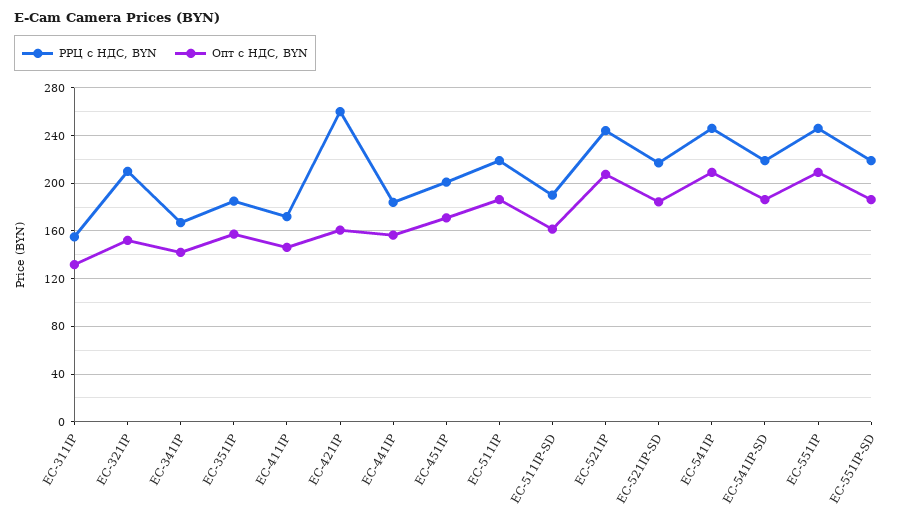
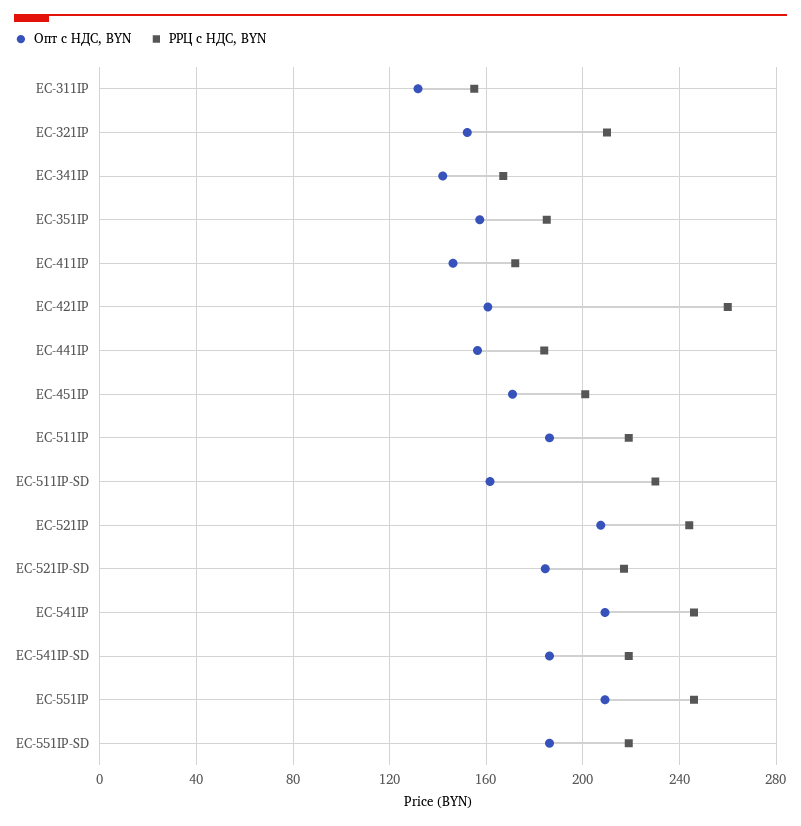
  {
    "РРЦ с НДС, BYN": {
      "EC-311IP": 155,
      "EC-321IP": 210,
      "EC-341IP": 165,
      "EC-351IP": 185,
      "EC-411IP": 170,
      "EC-421IP": 260,
      "EC-441IP": 185,
      "EC-451IP": 200,
      "EC-511IP": 220,
-     "EC-511IP-SD": 190,
+     "EC-511IP-SD": 230,
      "EC-521IP": 245,
      "EC-521IP-SD": 215,
      "EC-541IP": 245,
      "EC-541IP-SD": 220,
      "EC-551IP": 245,
      "EC-551IP-SD": 220
    },
    "Опт с НДС, BYN": {
      "EC-311IP": 130,
      "EC-321IP": 150,
      "EC-341IP": 140,
      "EC-351IP": 155,
      "EC-411IP": 145,
      "EC-421IP": 160,
      "EC-441IP": 155,
      "EC-451IP": 170,
      "EC-511IP": 185,
      "EC-511IP-SD": 160,
      "EC-521IP": 205,
      "EC-521IP-SD": 185,
      "EC-541IP": 210,
      "EC-541IP-SD": 185,
      "EC-551IP": 210,
      "EC-551IP-SD": 185
    }
  }

